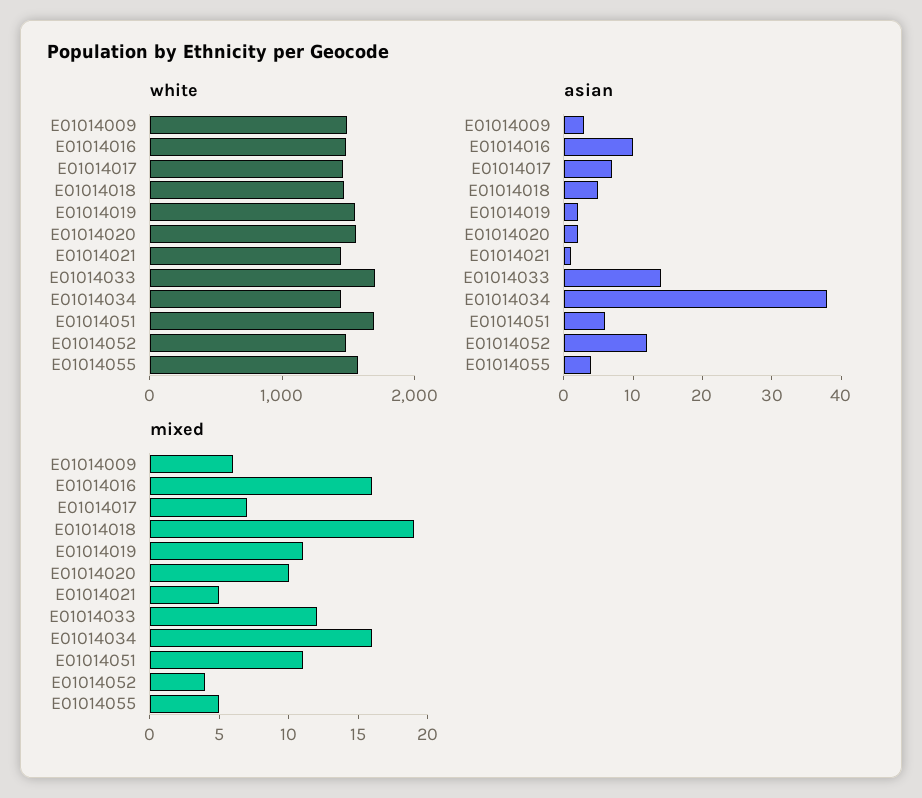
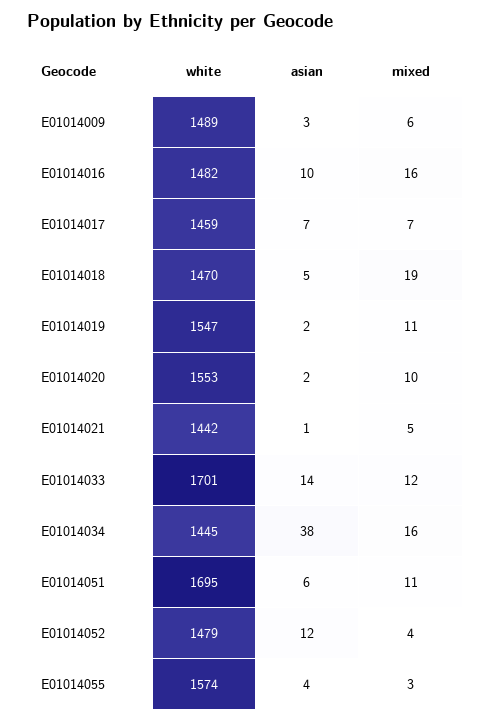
  {
    "white": {
      "E01014009": 1489,
      "E01014016": 1482,
      "E01014017": 1459,
      "E01014018": 1470,
      "E01014019": 1547,
      "E01014020": 1553,
      "E01014021": 1442,
      "E01014033": 1701,
      "E01014034": 1445,
      "E01014051": 1695,
      "E01014052": 1479,
      "E01014055": 1574
    },
    "asian": {
      "E01014009": 3,
      "E01014016": 10,
      "E01014017": 7,
      "E01014018": 5,
      "E01014019": 2,
      "E01014020": 2,
      "E01014021": 1,
      "E01014033": 14,
      "E01014034": 38,
      "E01014051": 6,
      "E01014052": 12,
      "E01014055": 4
    },
    "mixed": {
      "E01014009": 6,
      "E01014016": 16,
      "E01014017": 7,
      "E01014018": 19,
      "E01014019": 11,
      "E01014020": 10,
      "E01014021": 5,
      "E01014033": 12,
      "E01014034": 16,
      "E01014051": 11,
      "E01014052": 4,
-     "E01014055": 5
+     "E01014055": 3
    }
  }

